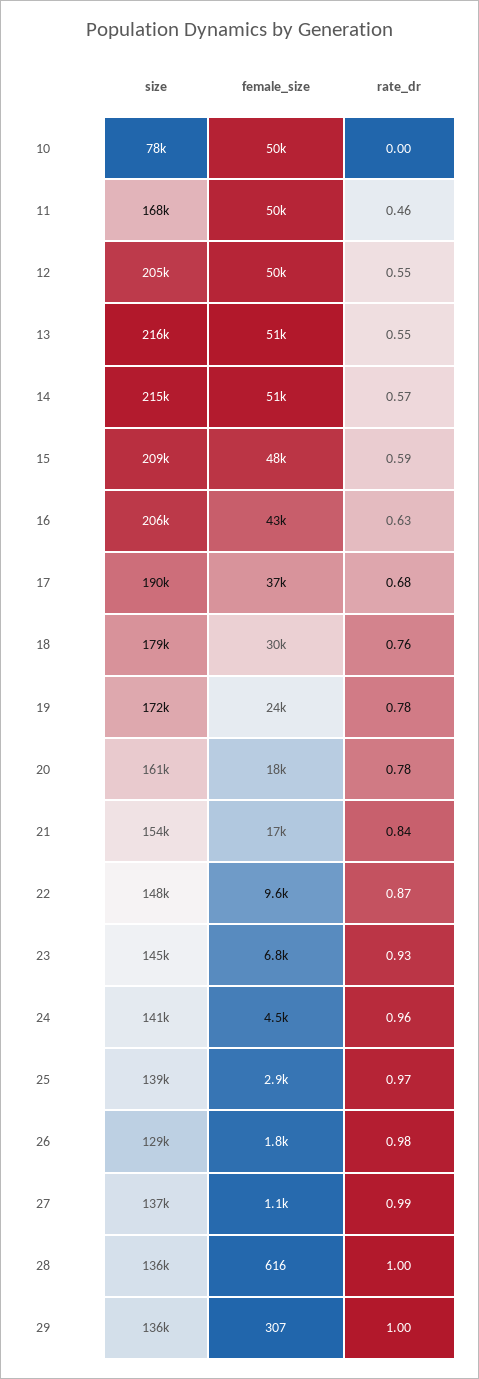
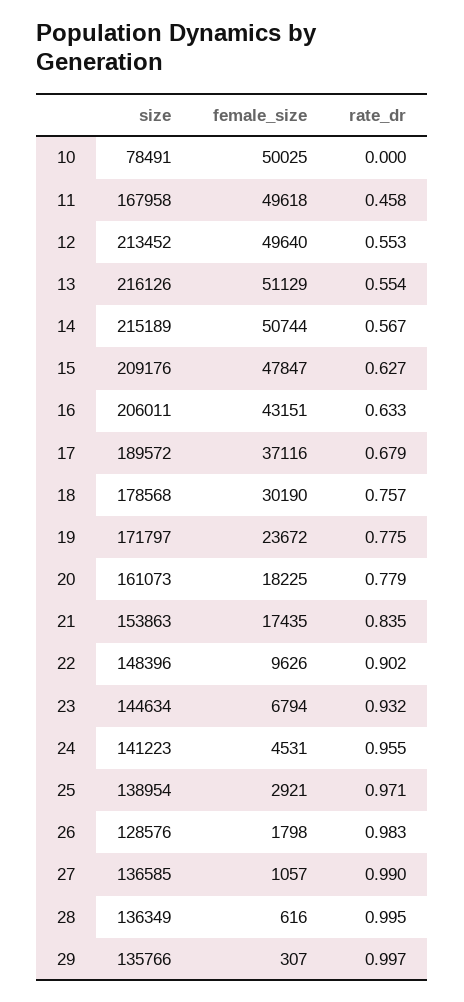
  {
    "size": {
      "10": 78491,
      "11": 167958,
-     "12": 205000,
+     "12": 213452,
      "13": 216126,
      "14": 215189,
      "15": 209176,
      "16": 206011,
      "17": 189572,
      "18": 178568,
      "19": 171797,
      "20": 161073,
      "21": 153863,
      "22": 148396,
      "23": 144634,
      "24": 141223,
      "25": 138954,
      "26": 128576,
      "27": 136585,
      "28": 136349,
      "29": 135766
    },
    "female_size": {
      "10": 50025,
      "11": 49618,
      "12": 49640,
      "13": 51129,
      "14": 50744,
      "15": 47847,
      "16": 43151,
      "17": 37116,
      "18": 30190,
      "19": 23672,
      "20": 18225,
      "21": 17435,
      "22": 9626,
      "23": 6794,
      "24": 4531,
      "25": 2921,
      "26": 1798,
      "27": 1057,
      "28": 616,
      "29": 307
    },
    "rate_dr": {
      "10": 0,
      "11": 0.458,
      "12": 0.553,
      "13": 0.554,
      "14": 0.567,
-     "15": 0.59,
+     "15": 0.627,
      "16": 0.633,
      "17": 0.679,
      "18": 0.757,
      "19": 0.775,
      "20": 0.779,
      "21": 0.835,
-     "22": 0.87,
+     "22": 0.902,
      "23": 0.932,
      "24": 0.955,
      "25": 0.971,
      "26": 0.983,
      "27": 0.99,
      "28": 0.995,
      "29": 0.997
    }
  }

